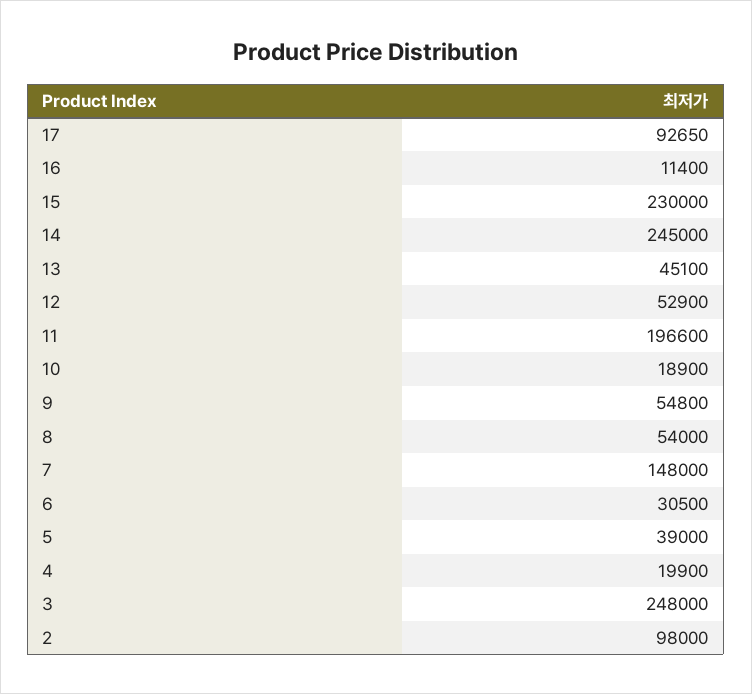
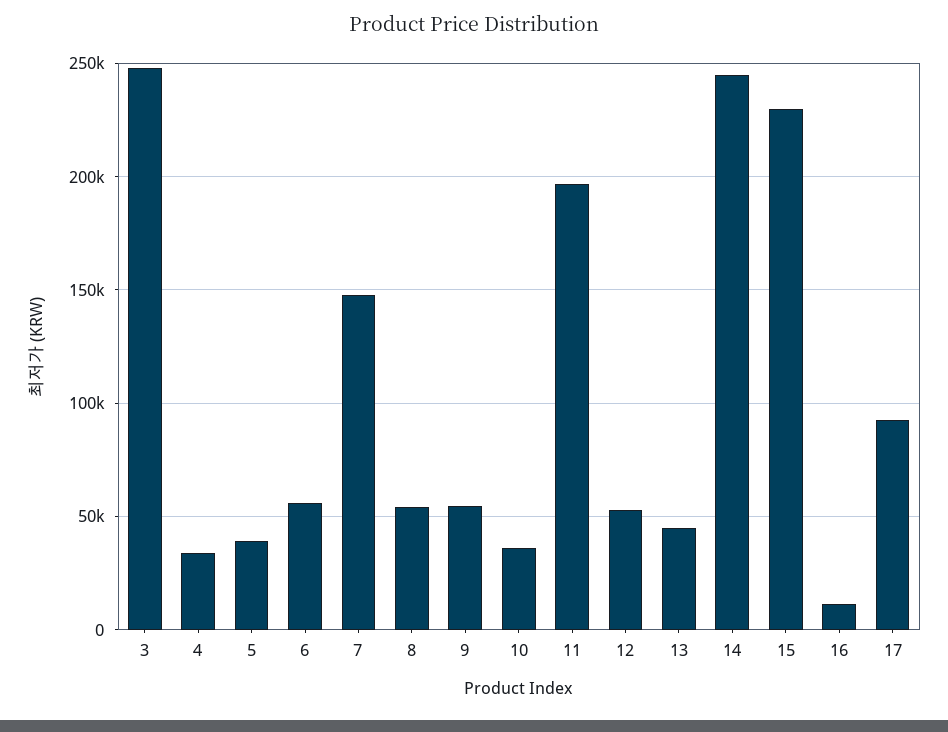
  {
    "17": 92650,
    "16": 11400,
    "15": 230000,
    "14": 245000,
    "13": 45100,
    "12": 52900,
    "11": 196600,
-   "10": 18900,
+   "10": 35000,
    "9": 54800,
    "8": 54000,
    "7": 148000,
-   "6": 30500,
+   "6": 55000,
    "5": 39000,
-   "4": 19900,
+   "4": 35000,
-   "3": 248000,
+   "3": 248000
-   "2": 98000
  }

